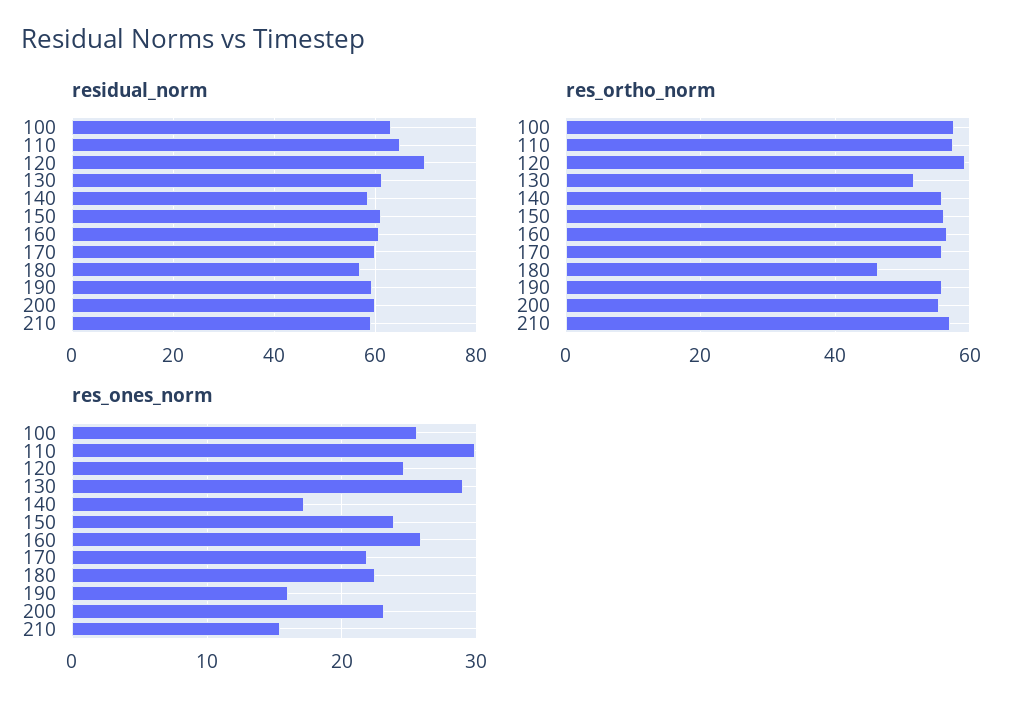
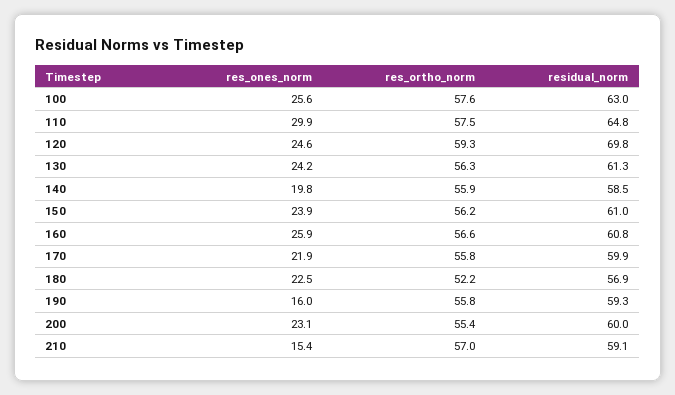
  {
    "residual_norm": {
      "100": 63,
      "110": 64.8,
      "120": 69.8,
      "130": 61.3,
      "140": 58.5,
      "150": 61,
      "160": 60.8,
      "170": 59.9,
      "180": 56.9,
      "190": 59.3,
      "200": 60,
      "210": 59.1
    },
    "res_ortho_norm": {
      "100": 57.6,
      "110": 57.5,
      "120": 59.3,
-     "130": 52,
+     "130": 56.3,
      "140": 55.9,
      "150": 56.2,
      "160": 56.6,
      "170": 55.8,
-     "180": 46,
+     "180": 52.2,
      "190": 55.8,
      "200": 55.4,
      "210": 57
    },
    "res_ones_norm": {
      "100": 25.6,
      "110": 29.9,
      "120": 24.6,
-     "130": 29,
+     "130": 24.2,
-     "140": 17,
+     "140": 19.8,
      "150": 23.9,
      "160": 25.9,
      "170": 21.9,
      "180": 22.5,
      "190": 16,
      "200": 23.1,
      "210": 15.4
    }
  }

